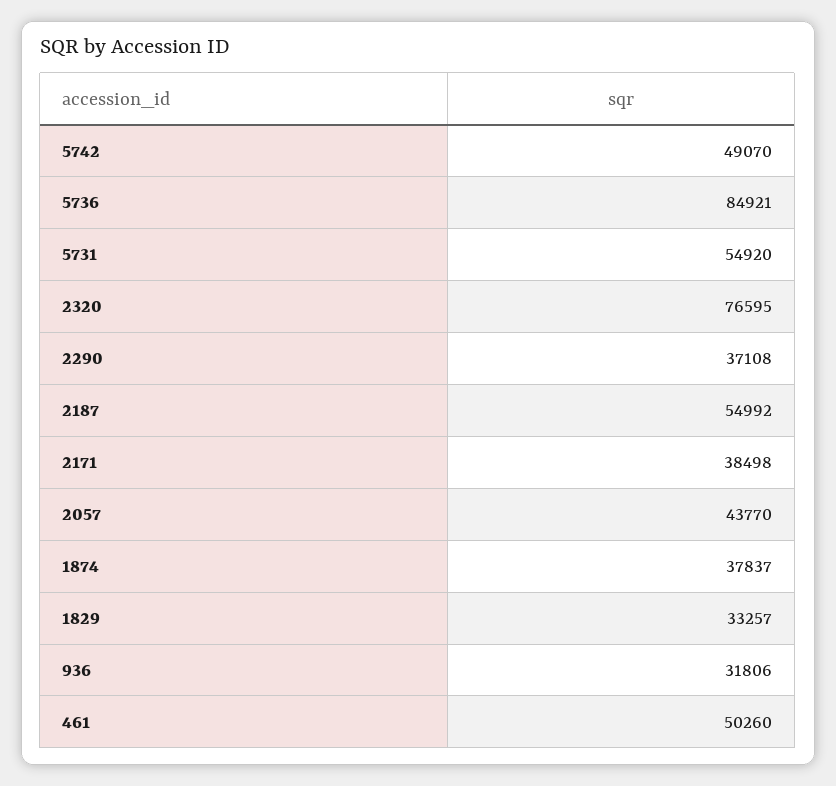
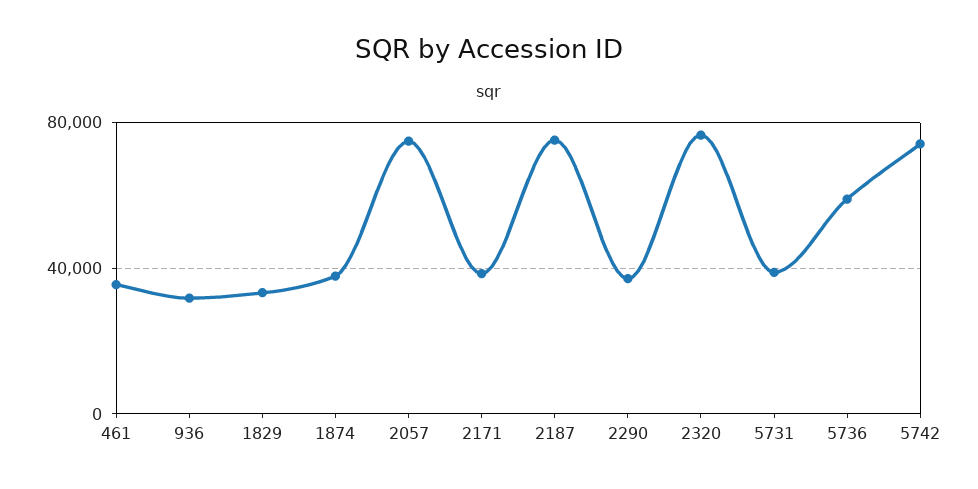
  {
-   "5742": 49070,
+   "5742": 75000,
-   "5736": 84921,
+   "5736": 60000,
-   "5731": 54920,
+   "5731": 40000,
    "2320": 76595,
    "2290": 37108,
-   "2187": 54992,
+   "2187": 75000,
    "2171": 38498,
-   "2057": 43770,
+   "2057": 75000,
    "1874": 37837,
    "1829": 33257,
    "936": 31806,
-   "461": 50260
+   "461": 35000
  }

